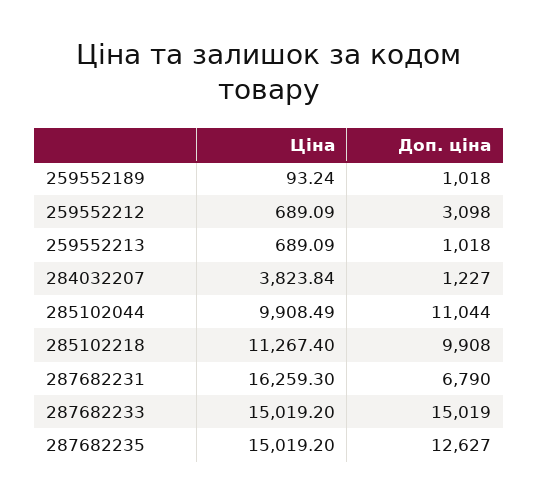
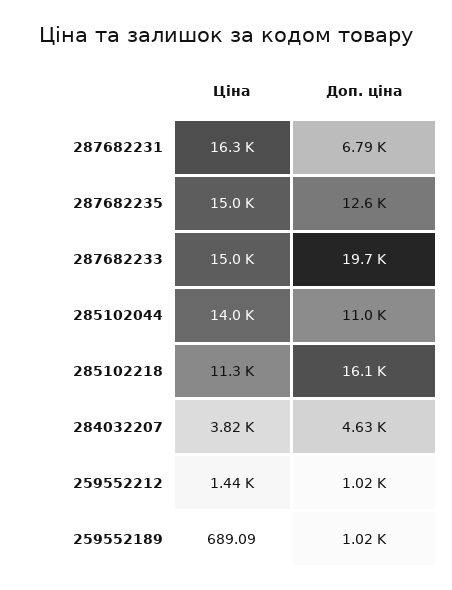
  {
    "Ціна": {
-     "259552189": 93.24,
+     "259552189": 689.09,
-     "259552212": 689.09,
+     "259552212": 1440,
-     "259552213": 689.09,
      "284032207": 3823.84,
-     "285102044": 9908.49,
+     "285102044": 14000,
      "285102218": 11267.4,
      "287682231": 16259.3,
      "287682233": 15019.2,
      "287682235": 15019.2
    },
    "Доп. ціна": {
      "259552189": 1018,
-     "259552212": 3098,
+     "259552212": 1020,
-     "259552213": 1018,
-     "284032207": 1227,
+     "284032207": 4630,
      "285102044": 11044,
-     "285102218": 9908,
+     "285102218": 16100,
      "287682231": 6790,
-     "287682233": 15019,
+     "287682233": 19700,
      "287682235": 12627
    }
  }

